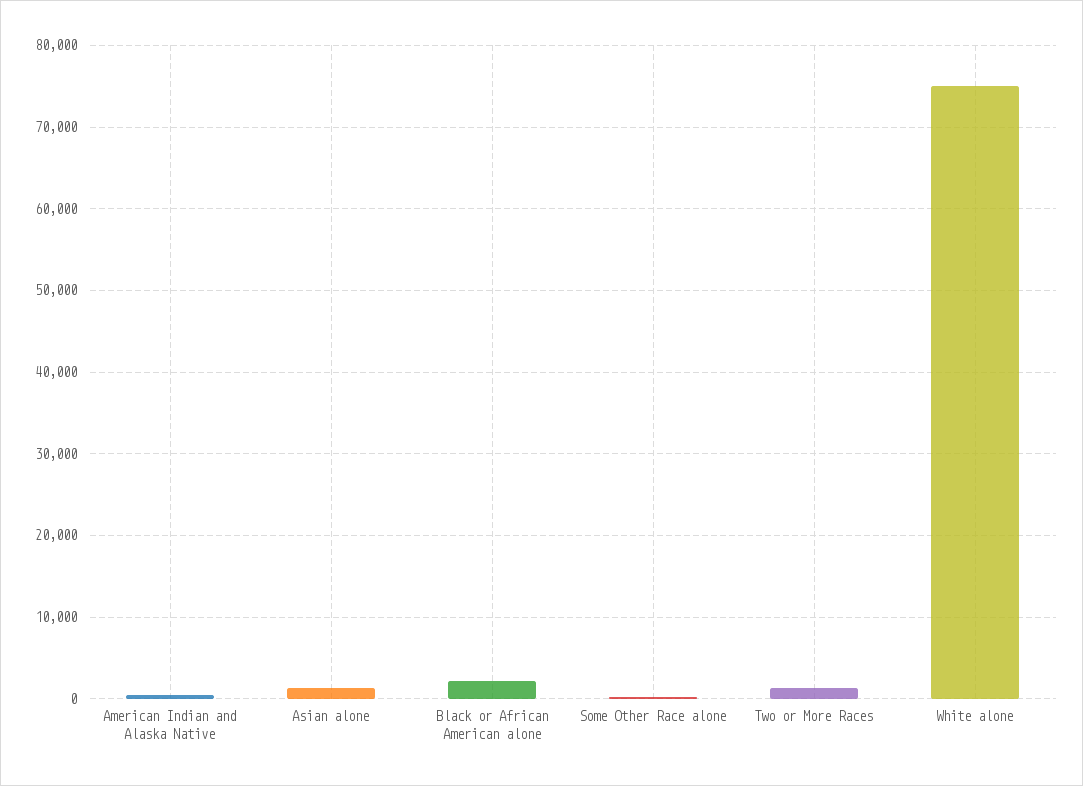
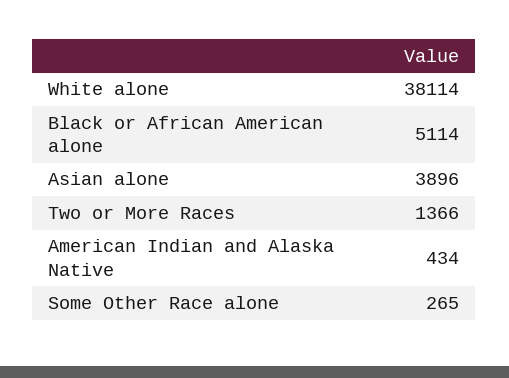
  {
    "American Indian and Alaska Native": 434,
-   "Asian alone": 1000,
+   "Asian alone": 3896,
-   "Black or African American alone": 2000,
+   "Black or African American alone": 5114,
    "Some Other Race alone": 265,
    "Two or More Races": 1366,
-   "White alone": 75000
+   "White alone": 38114
  }

